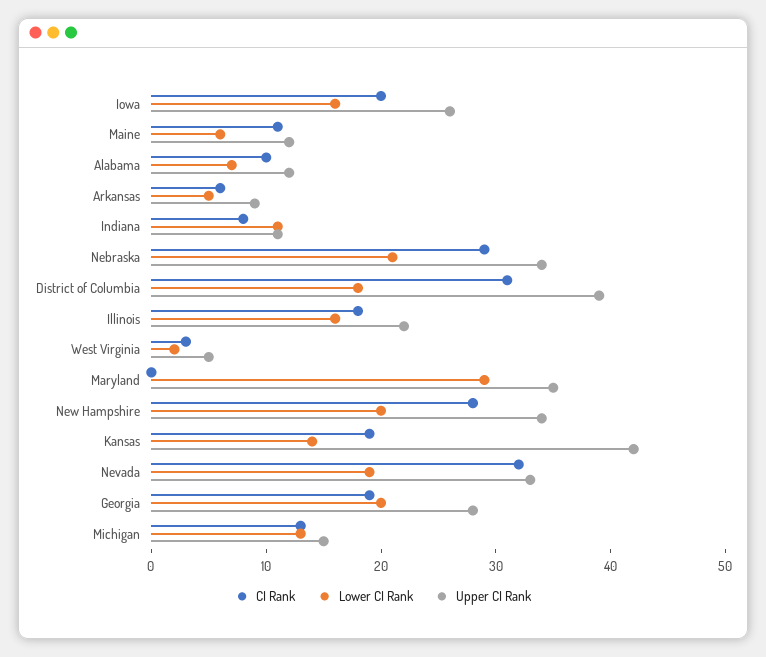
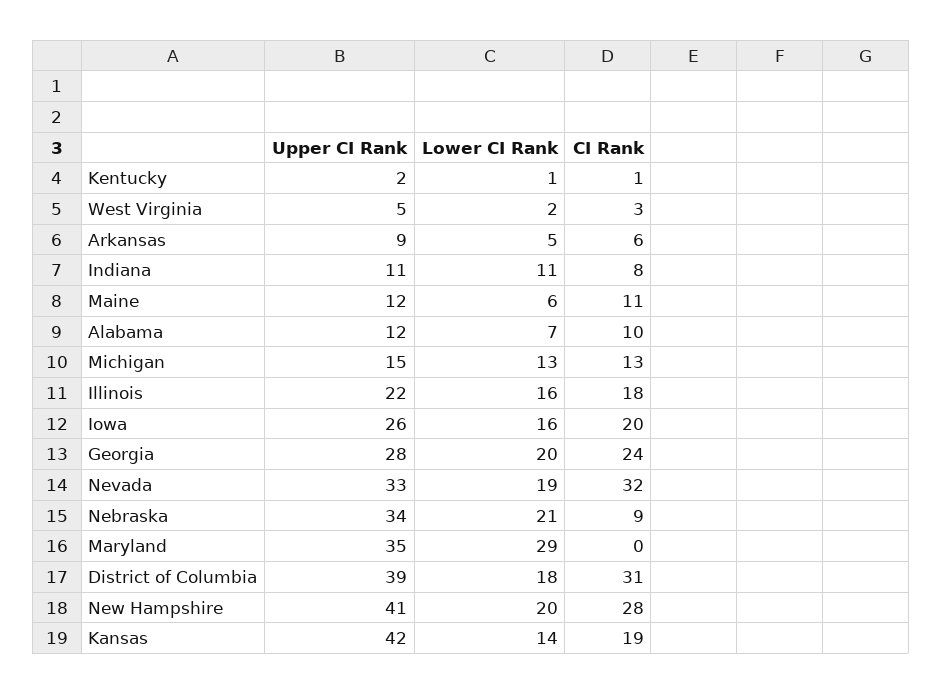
  {
    "CI Rank": {
      "Iowa": 20,
      "Maine": 11,
      "Alabama": 10,
      "Arkansas": 6,
      "Indiana": 8,
-     "Nebraska": 29,
+     "Nebraska": 9,
      "District of Columbia": 31,
      "Illinois": 18,
      "West Virginia": 3,
      "Maryland": 0,
      "New Hampshire": 28,
      "Kansas": 19,
      "Nevada": 32,
-     "Georgia": 19,
+     "Georgia": 24,
-     "Michigan": 13
+     "Michigan": 13,
+     "Kentucky": 1
    },
    "Lower CI Rank": {
      "Iowa": 16,
      "Maine": 6,
      "Alabama": 7,
      "Arkansas": 5,
      "Indiana": 11,
      "Nebraska": 21,
      "District of Columbia": 18,
      "Illinois": 16,
      "West Virginia": 2,
      "Maryland": 29,
      "New Hampshire": 20,
      "Kansas": 14,
      "Nevada": 19,
      "Georgia": 20,
-     "Michigan": 13
+     "Michigan": 13,
+     "Kentucky": 1
    },
    "Upper CI Rank": {
      "Iowa": 26,
      "Maine": 12,
      "Alabama": 12,
      "Arkansas": 9,
      "Indiana": 11,
      "Nebraska": 34,
      "District of Columbia": 39,
      "Illinois": 22,
      "West Virginia": 5,
      "Maryland": 35,
-     "New Hampshire": 34,
+     "New Hampshire": 41,
      "Kansas": 42,
      "Nevada": 33,
      "Georgia": 28,
-     "Michigan": 15
+     "Michigan": 15,
+     "Kentucky": 2
    }
  }

